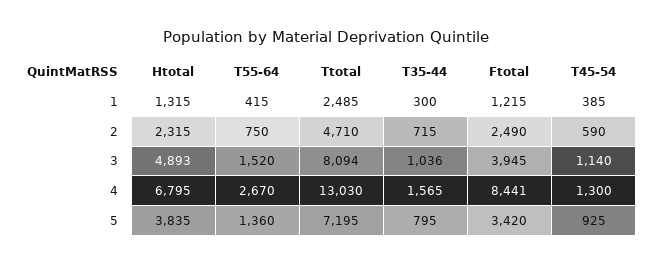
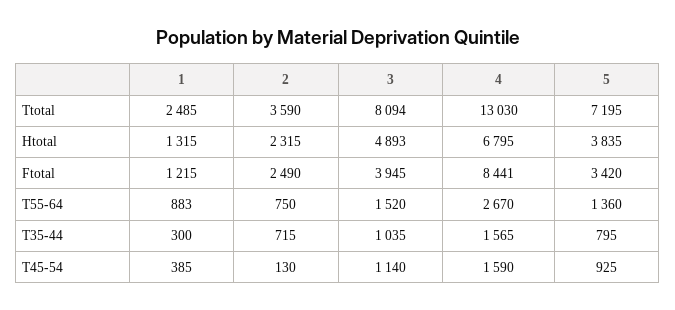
  {
    "Htotal": {
      "1": 1315,
      "2": 2315,
      "3": 4893,
      "4": 6795,
      "5": 3835
    },
    "T55-64": {
-     "1": 415,
+     "1": 883,
      "2": 750,
      "3": 1520,
      "4": 2670,
      "5": 1360
    },
    "Ttotal": {
      "1": 2485,
-     "2": 4710,
+     "2": 3590,
      "3": 8094,
      "4": 13030,
      "5": 7195
    },
    "T35-44": {
      "1": 300,
      "2": 715,
-     "3": 1036,
+     "3": 1035,
      "4": 1565,
      "5": 795
    },
    "Ftotal": {
      "1": 1215,
      "2": 2490,
      "3": 3945,
      "4": 8441,
      "5": 3420
    },
    "T45-54": {
      "1": 385,
-     "2": 590,
+     "2": 130,
      "3": 1140,
-     "4": 1300,
+     "4": 1590,
      "5": 925
    }
  }

